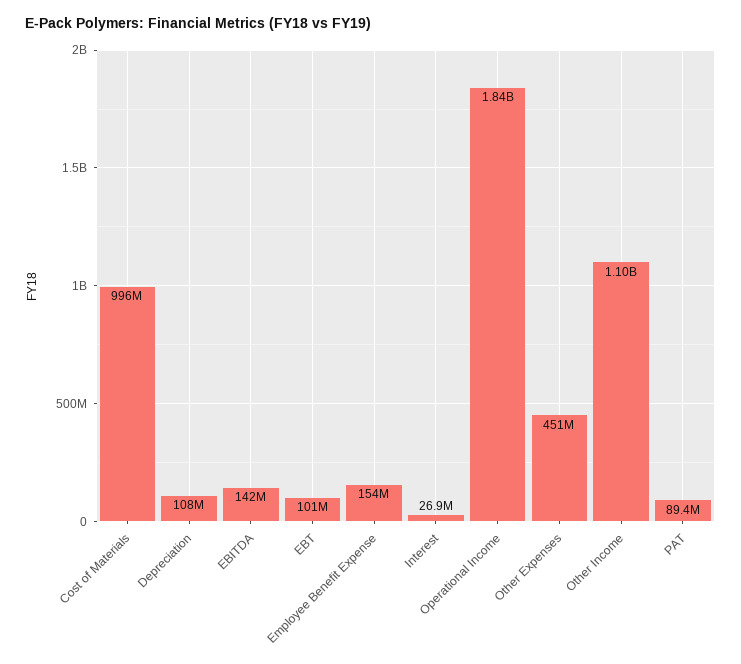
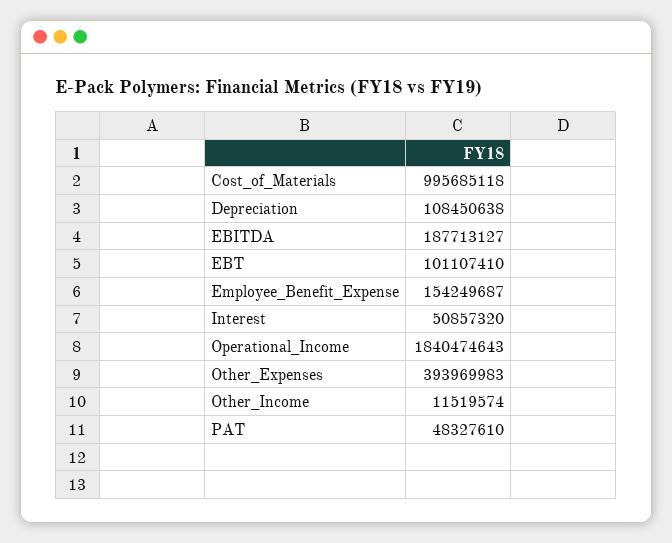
  {
    "Cost of Materials": 995685118,
    "Depreciation": 108450638,
-   "EBITDA": 142000000,
+   "EBITDA": 187713127,
    "EBT": 101107410,
    "Employee Benefit Expense": 154249687,
-   "Interest": 26900000,
+   "Interest": 50857320,
    "Operational Income": 1840474643,
-   "Other Expenses": 451000000,
+   "Other Expenses": 393969983,
-   "Other Income": 1100000000,
+   "Other Income": 11519574,
-   "PAT": 89400000
+   "PAT": 48327610
  }

